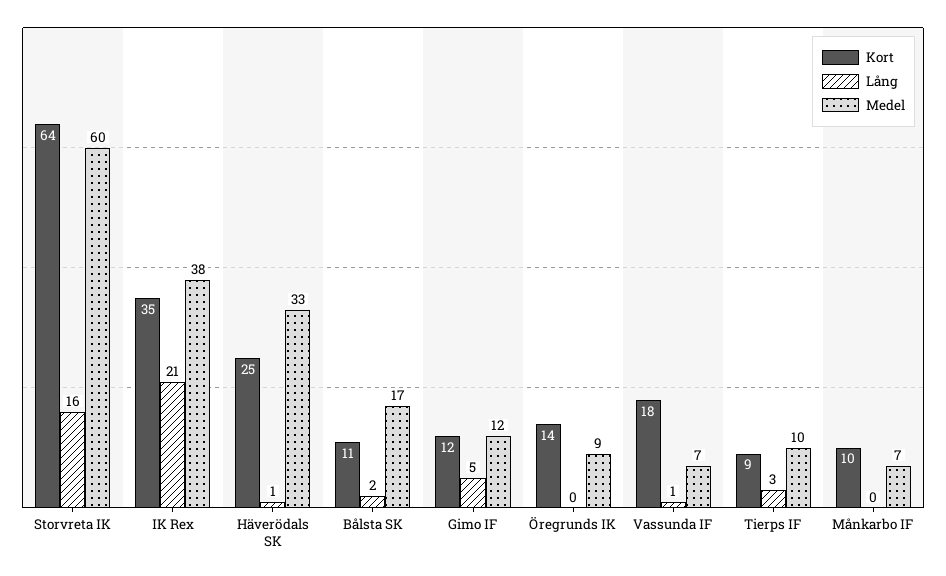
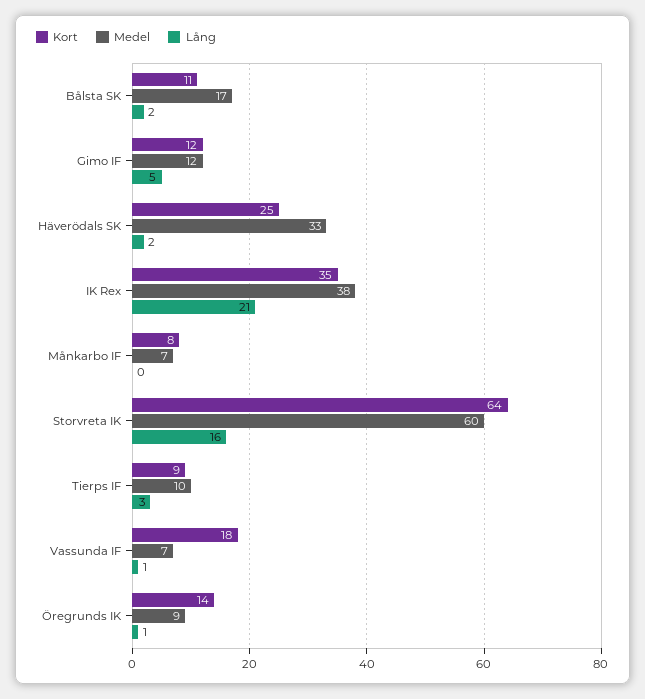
  {
    "Kort": {
      "Storvreta IK": 64,
      "IK Rex": 35,
      "Häverödals SK": 25,
      "Bålsta SK": 11,
      "Gimo IF": 12,
      "Öregrunds IK": 14,
      "Vassunda IF": 18,
      "Tierps IF": 9,
-     "Månkarbo IF": 10
+     "Månkarbo IF": 8
    },
    "Lång": {
      "Storvreta IK": 16,
      "IK Rex": 21,
-     "Häverödals SK": 1,
+     "Häverödals SK": 2,
      "Bålsta SK": 2,
      "Gimo IF": 5,
-     "Öregrunds IK": 0,
+     "Öregrunds IK": 1,
      "Vassunda IF": 1,
      "Tierps IF": 3,
      "Månkarbo IF": 0
    },
    "Medel": {
      "Storvreta IK": 60,
      "IK Rex": 38,
      "Häverödals SK": 33,
      "Bålsta SK": 17,
      "Gimo IF": 12,
      "Öregrunds IK": 9,
      "Vassunda IF": 7,
      "Tierps IF": 10,
      "Månkarbo IF": 7
    }
  }

